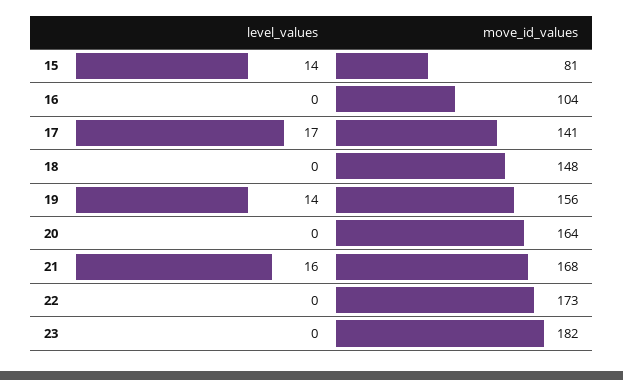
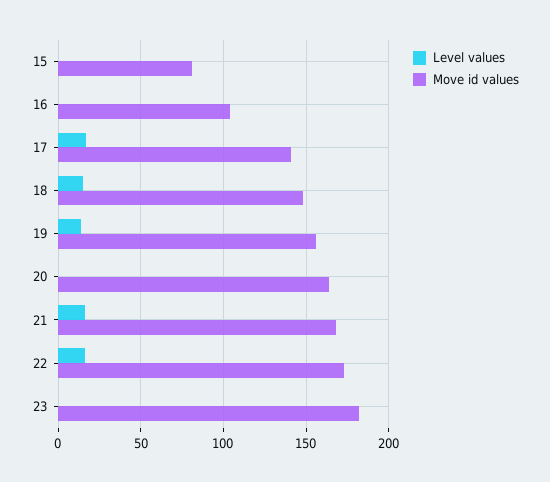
  {
    "level_values": {
-     "15": 14,
+     "15": 0,
      "16": 0,
      "17": 17,
-     "18": 0,
+     "18": 15,
      "19": 14,
      "20": 0,
      "21": 16,
-     "22": 0,
+     "22": 15,
      "23": 0
    },
    "move_id_values": {
      "15": 81,
      "16": 104,
      "17": 141,
      "18": 148,
      "19": 156,
      "20": 164,
      "21": 168,
      "22": 173,
      "23": 182
    }
  }

